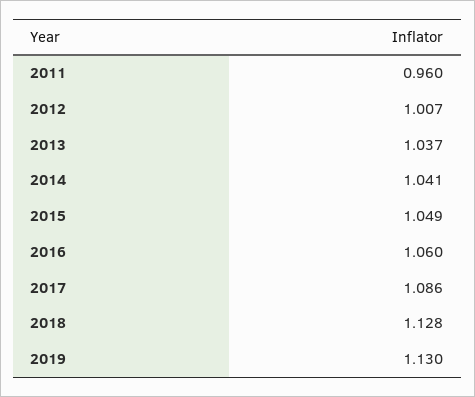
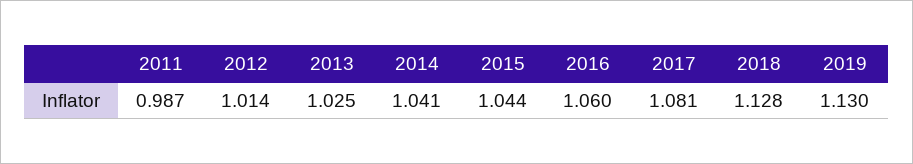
  {
-   "2011": 0.96,
+   "2011": 0.987,
-   "2012": 1.007,
+   "2012": 1.014,
-   "2013": 1.037,
+   "2013": 1.025,
    "2014": 1.041,
-   "2015": 1.049,
+   "2015": 1.044,
    "2016": 1.06,
-   "2017": 1.086,
+   "2017": 1.081,
    "2018": 1.128,
    "2019": 1.13
  }

